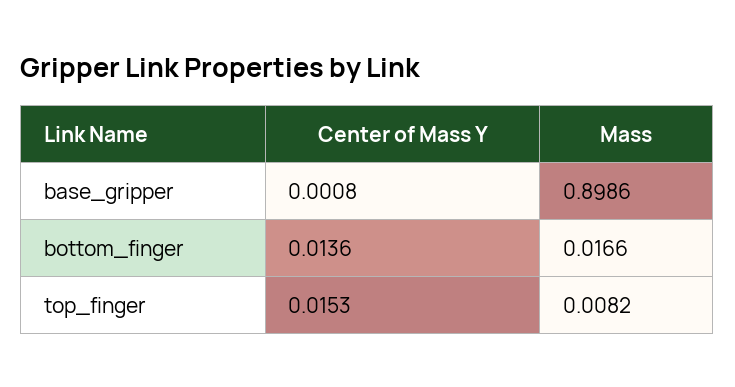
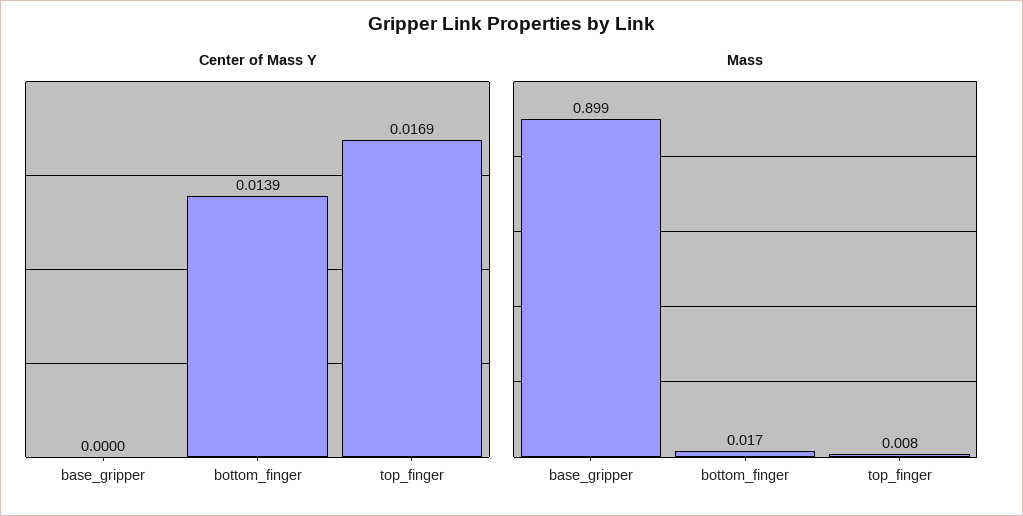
  {
    "Center of Mass Y": {
-     "base_gripper": 0.0008,
+     "base_gripper": 0,
-     "bottom_finger": 0.0136,
+     "bottom_finger": 0.0139,
-     "top_finger": 0.0153
+     "top_finger": 0.0169
    },
    "Mass": {
      "base_gripper": 0.8986,
      "bottom_finger": 0.0166,
      "top_finger": 0.0082
    }
  }

